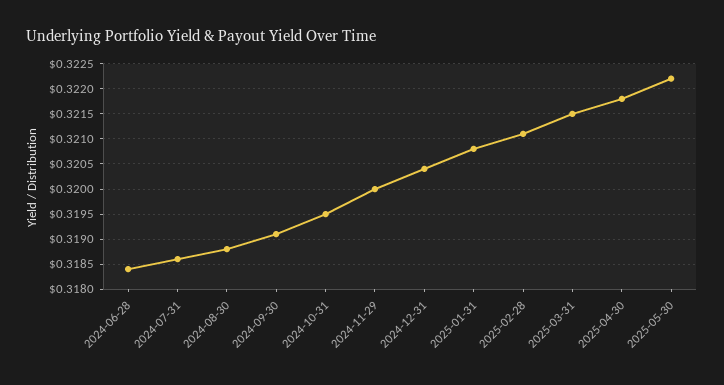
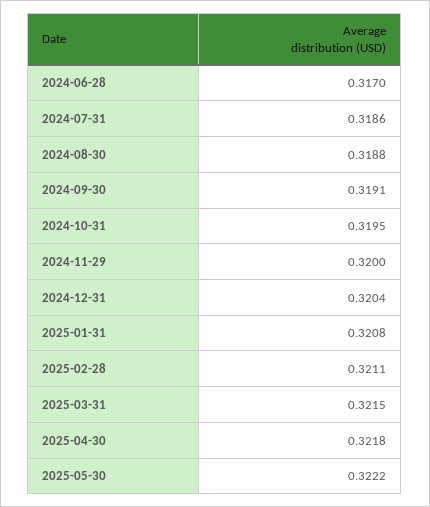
  {
-   "2024-06-28": 0.3185,
+   "2024-06-28": 0.317,
    "2024-07-31": 0.3186,
    "2024-08-30": 0.3188,
    "2024-09-30": 0.3191,
    "2024-10-31": 0.3195,
    "2024-11-29": 0.32,
    "2024-12-31": 0.3204,
    "2025-01-31": 0.3208,
    "2025-02-28": 0.3211,
    "2025-03-31": 0.3215,
    "2025-04-30": 0.3218,
    "2025-05-30": 0.3222
  }

